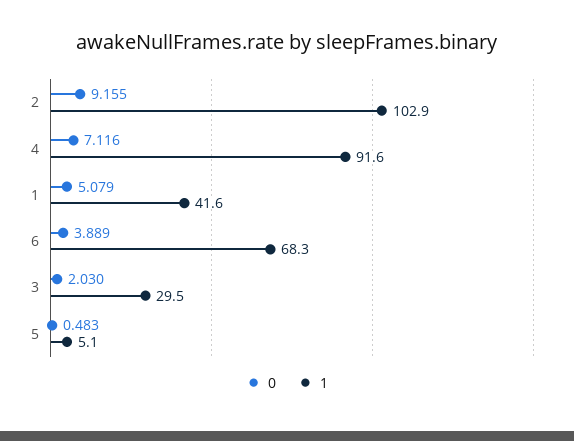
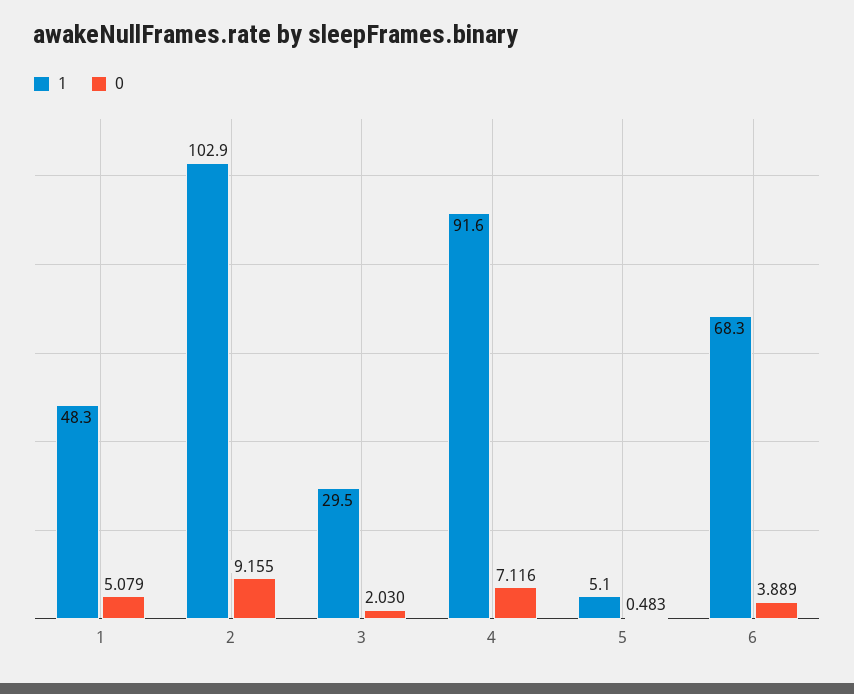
  {
    "0": {
      "2": 9.155,
      "4": 7.116,
      "1": 5.079,
      "6": 3.889,
      "3": 2.03,
      "5": 0.483
    },
    "1": {
      "2": 102.9,
      "4": 91.6,
-     "1": 41.6,
+     "1": 48.3,
      "6": 68.3,
      "3": 29.5,
      "5": 5.1
    }
  }

